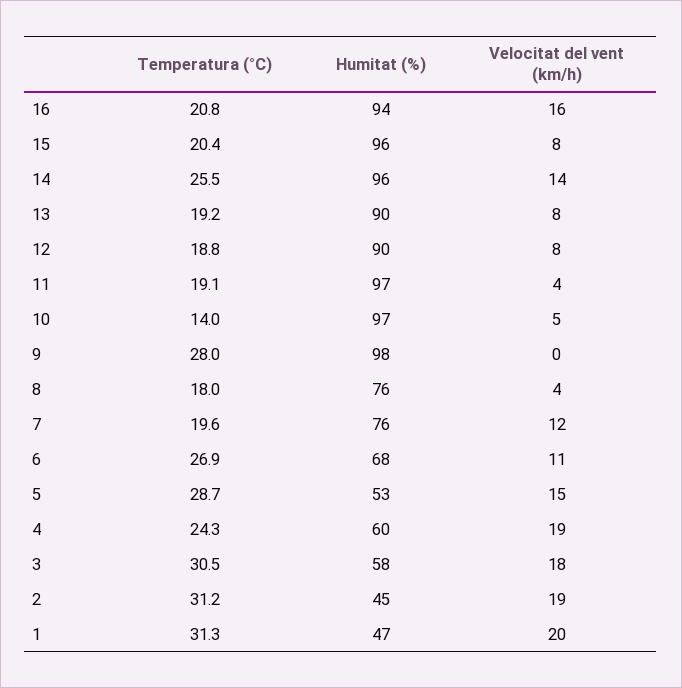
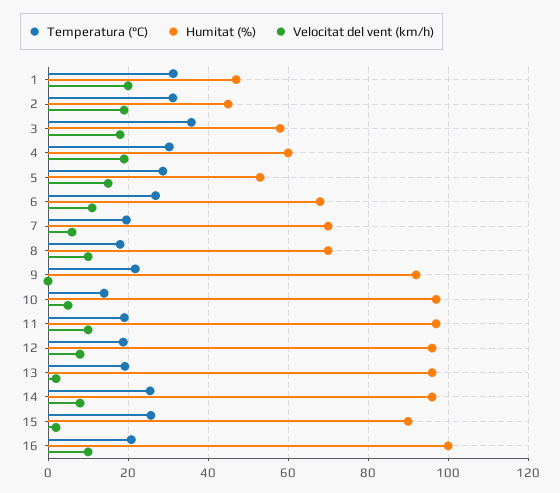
  {
    "Temperatura (°C)": {
      "16": 20.8,
-     "15": 20.4,
+     "15": 26,
      "14": 25.5,
      "13": 19.2,
      "12": 18.8,
      "11": 19.1,
      "10": 14,
-     "9": 28,
+     "9": 22,
      "8": 18,
      "7": 19.6,
      "6": 26.9,
      "5": 28.7,
-     "4": 24.3,
+     "4": 30,
-     "3": 30.5,
+     "3": 36,
      "2": 31.2,
      "1": 31.3
    },
    "Humitat (%)": {
-     "16": 94,
+     "16": 100,
-     "15": 96,
+     "15": 90,
      "14": 96,
-     "13": 90,
+     "13": 96,
-     "12": 90,
+     "12": 96,
      "11": 97,
      "10": 97,
-     "9": 98,
+     "9": 92,
-     "8": 76,
+     "8": 70,
-     "7": 76,
+     "7": 70,
      "6": 68,
      "5": 53,
      "4": 60,
      "3": 58,
      "2": 45,
      "1": 47
    },
    "Velocitat del vent (km/h)": {
-     "16": 16,
+     "16": 10,
-     "15": 8,
+     "15": 2,
-     "14": 14,
+     "14": 8,
-     "13": 8,
+     "13": 2,
      "12": 8,
-     "11": 4,
+     "11": 10,
      "10": 5,
      "9": 0,
-     "8": 4,
+     "8": 10,
-     "7": 12,
+     "7": 6,
      "6": 11,
      "5": 15,
      "4": 19,
      "3": 18,
      "2": 19,
      "1": 20
    }
  }

